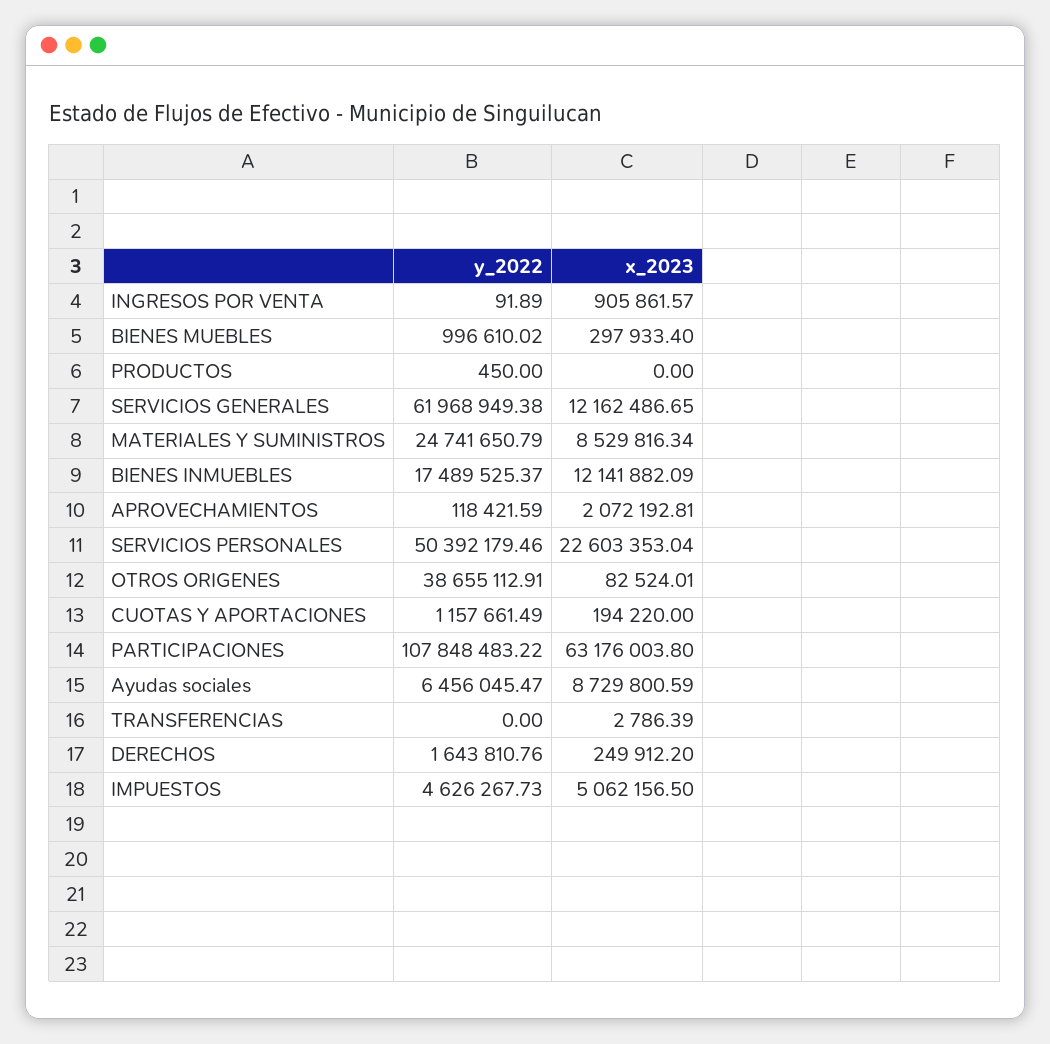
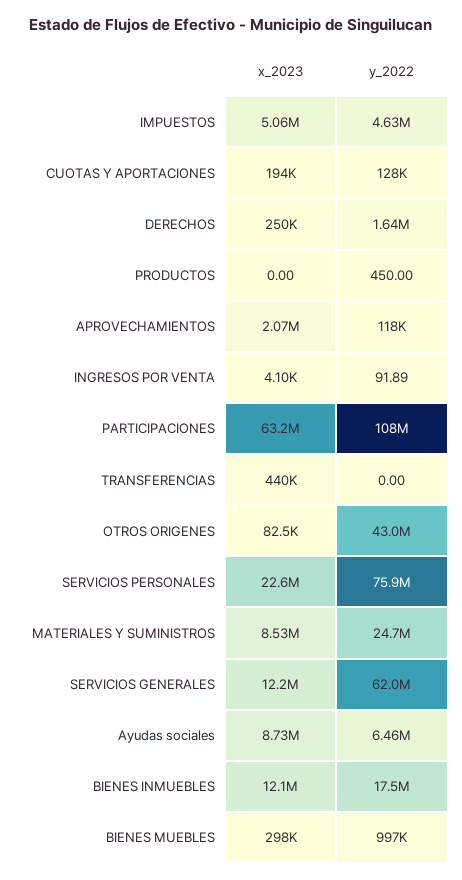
  {
    "y_2022": {
      "INGRESOS POR VENTA": 91.89,
      "BIENES MUEBLES": 996610.02,
      "PRODUCTOS": 450,
      "SERVICIOS GENERALES": 61968949.38,
      "MATERIALES Y SUMINISTROS": 24741650.79,
      "BIENES INMUEBLES": 17489525.37,
      "APROVECHAMIENTOS": 118421.59,
-     "SERVICIOS PERSONALES": 50392179.46,
+     "SERVICIOS PERSONALES": 75900000,
-     "OTROS ORIGENES": 38655112.91,
+     "OTROS ORIGENES": 43000000,
-     "CUOTAS Y APORTACIONES": 1157661.49,
+     "CUOTAS Y APORTACIONES": 128000,
      "PARTICIPACIONES": 107848483.22,
      "Ayudas sociales": 6456045.47,
      "TRANSFERENCIAS": 0,
      "DERECHOS": 1643810.76,
      "IMPUESTOS": 4626267.73
    },
    "x_2023": {
-     "INGRESOS POR VENTA": 905861.57,
+     "INGRESOS POR VENTA": 4100,
      "BIENES MUEBLES": 297933.4,
      "PRODUCTOS": 0,
      "SERVICIOS GENERALES": 12162486.65,
      "MATERIALES Y SUMINISTROS": 8529816.34,
      "BIENES INMUEBLES": 12141882.09,
      "APROVECHAMIENTOS": 2072192.81,
      "SERVICIOS PERSONALES": 22603353.04,
      "OTROS ORIGENES": 82524.01,
      "CUOTAS Y APORTACIONES": 194220,
      "PARTICIPACIONES": 63176003.8,
      "Ayudas sociales": 8729800.59,
-     "TRANSFERENCIAS": 2786.39,
+     "TRANSFERENCIAS": 440000,
      "DERECHOS": 249912.2,
      "IMPUESTOS": 5062156.5
    }
  }

